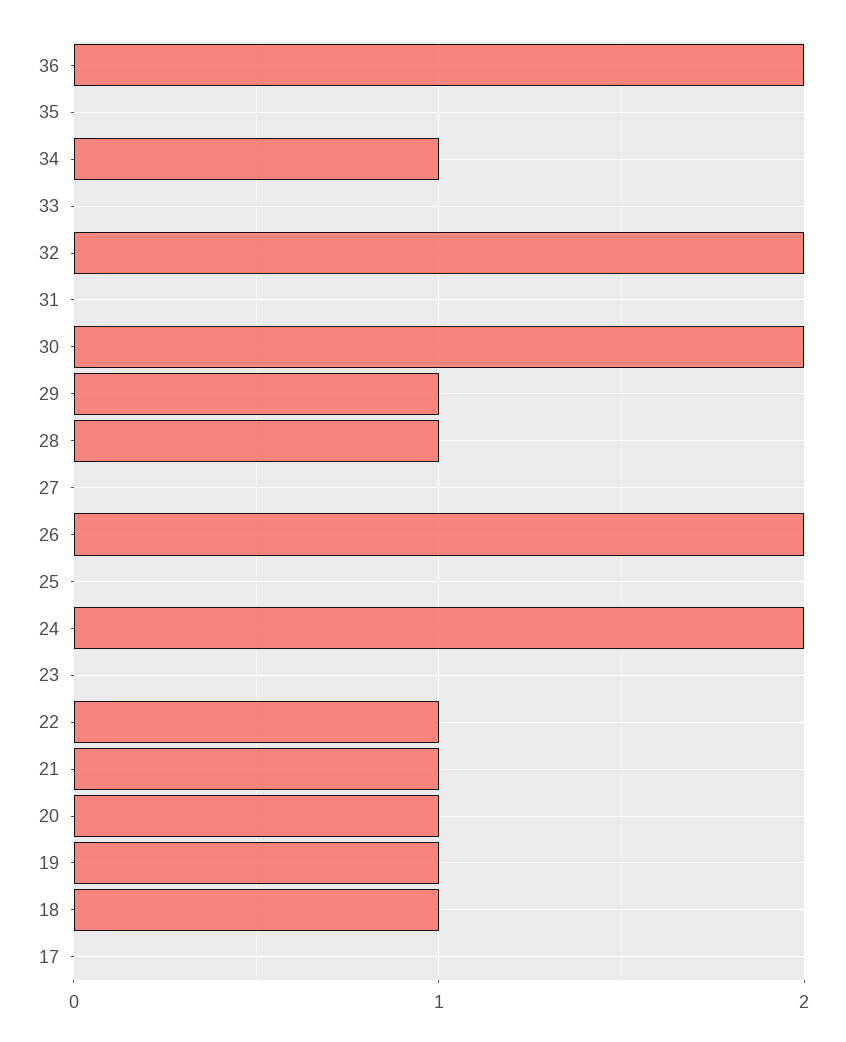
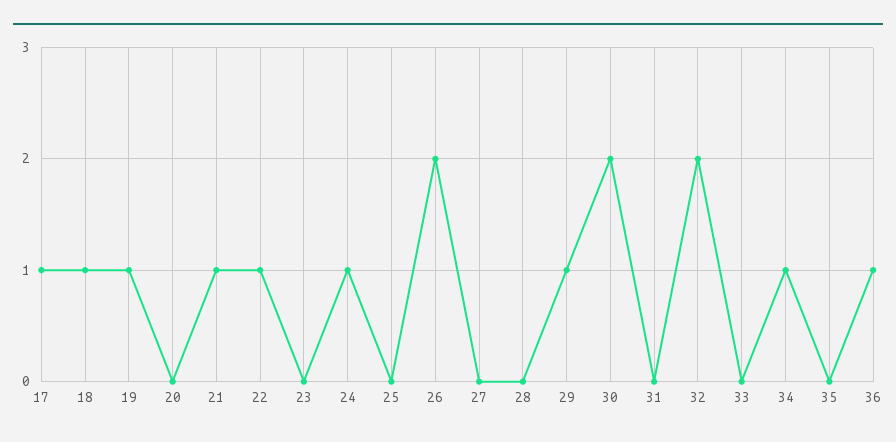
  {
-   "36": 2,
+   "36": 1,
    "35": 0,
    "34": 1,
    "33": 0,
    "32": 2,
    "31": 0,
    "30": 2,
    "29": 1,
-   "28": 1,
+   "28": 0,
    "27": 0,
    "26": 2,
    "25": 0,
-   "24": 2,
+   "24": 1,
    "23": 0,
    "22": 1,
    "21": 1,
-   "20": 1,
+   "20": 0,
    "19": 1,
    "18": 1,
-   "17": 0
+   "17": 1
  }

